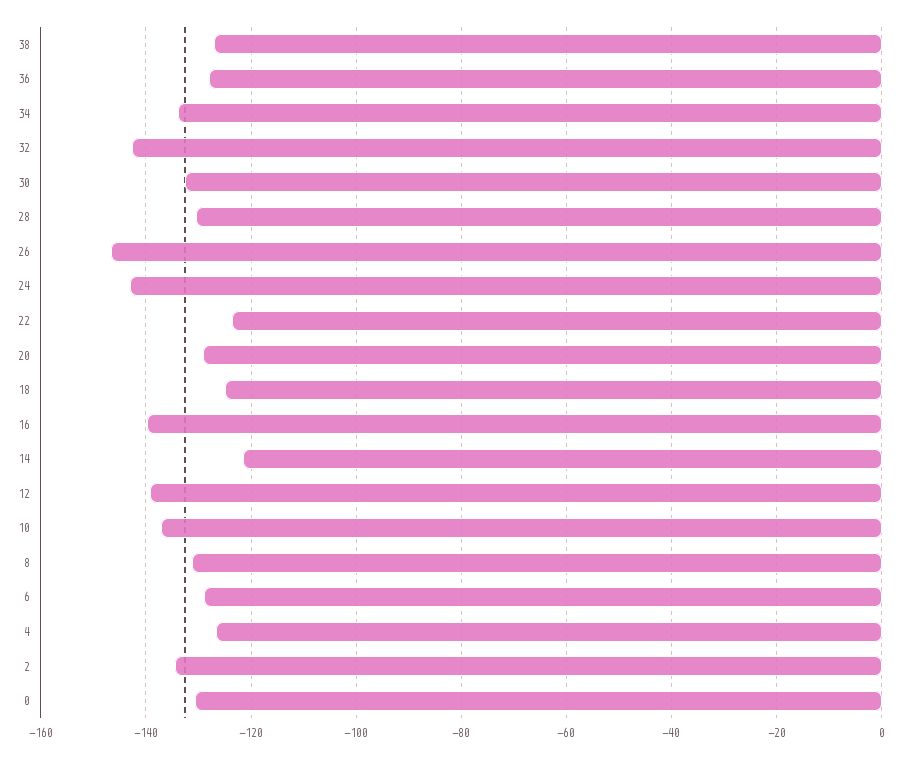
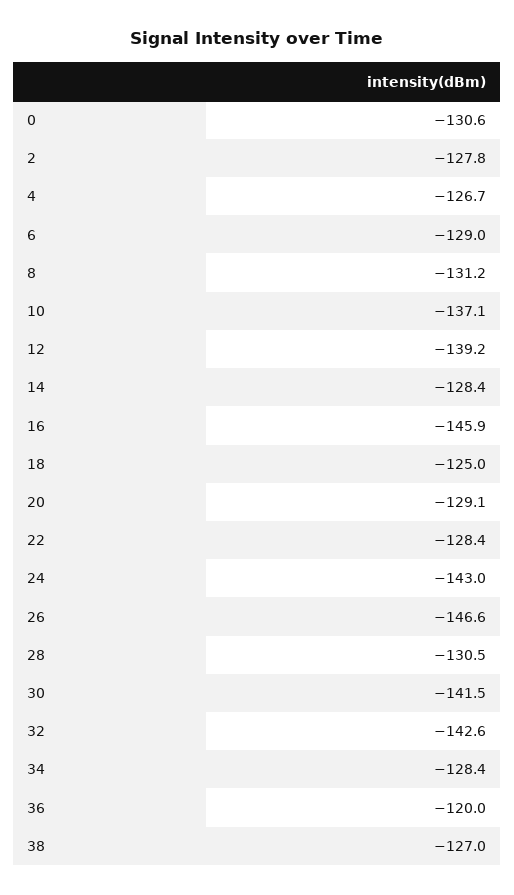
  {
    "38": -127,
-   "36": -128,
+   "36": -120,
-   "34": -134,
+   "34": -128.4,
    "32": -142.6,
-   "30": -132,
+   "30": -141.5,
    "28": -130.5,
    "26": -146.6,
    "24": -143,
-   "22": -124,
+   "22": -128.4,
    "20": -129.1,
    "18": -125,
-   "16": -140,
+   "16": -145.9,
-   "14": -122,
+   "14": -128.4,
    "12": -139.2,
    "10": -137.1,
    "8": -131.2,
    "6": -129,
    "4": -126.7,
-   "2": -134,
+   "2": -127.8,
    "0": -130.6
  }

